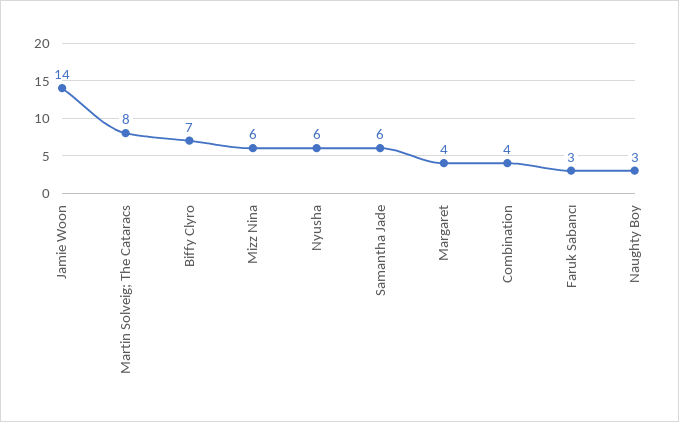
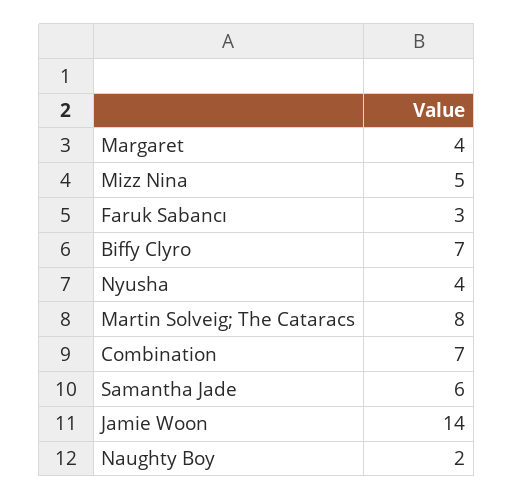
  {
    "Jamie Woon": 14,
    "Martin Solveig; The Cataracs": 8,
    "Biffy Clyro": 7,
-   "Mizz Nina": 6,
+   "Mizz Nina": 5,
-   "Nyusha": 6,
+   "Nyusha": 4,
    "Samantha Jade": 6,
    "Margaret": 4,
-   "Combination": 4,
+   "Combination": 7,
    "Faruk Sabancı": 3,
-   "Naughty Boy": 3
+   "Naughty Boy": 2
  }

